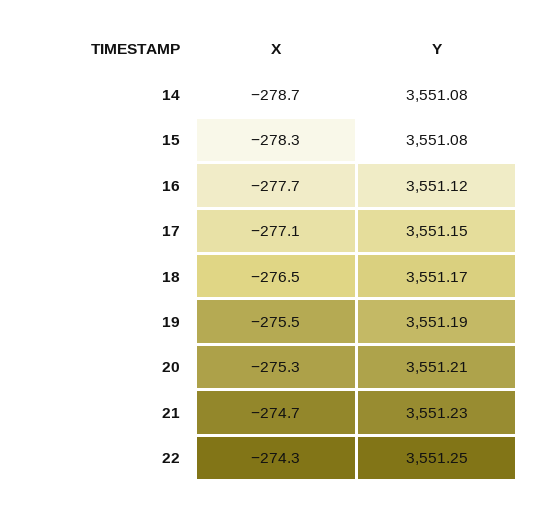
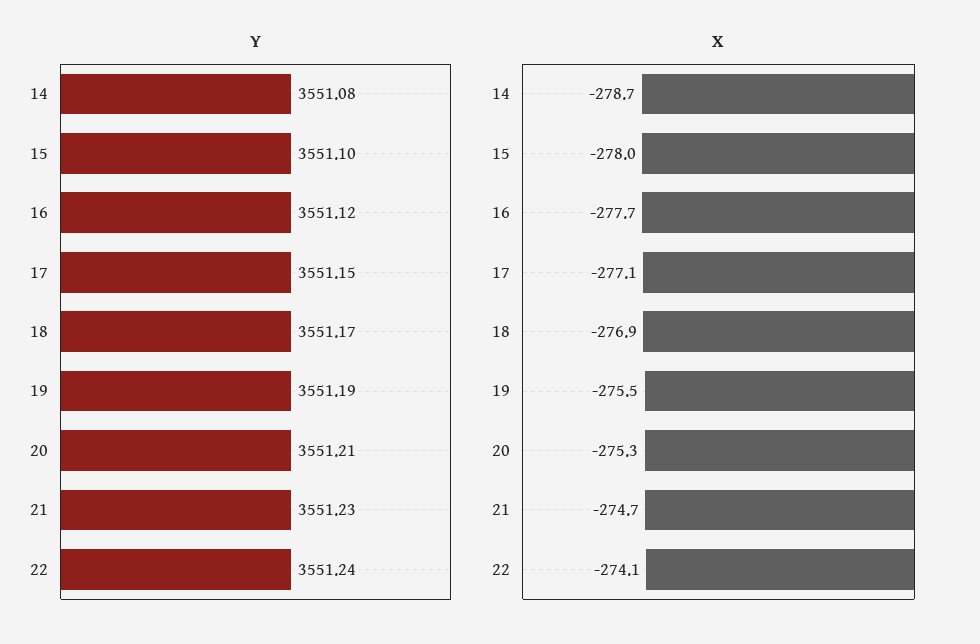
  {
    "X": {
      "14": -278.7,
-     "15": -278.3,
+     "15": -278,
      "16": -277.7,
      "17": -277.1,
-     "18": -276.5,
+     "18": -276.9,
      "19": -275.5,
      "20": -275.3,
      "21": -274.7,
-     "22": -274.3
+     "22": -274.1
    },
    "Y": {
      "14": 3551.08,
-     "15": 3551.08,
+     "15": 3551.1,
      "16": 3551.12,
      "17": 3551.15,
      "18": 3551.17,
      "19": 3551.19,
      "20": 3551.21,
      "21": 3551.23,
-     "22": 3551.25
+     "22": 3551.24
    }
  }

